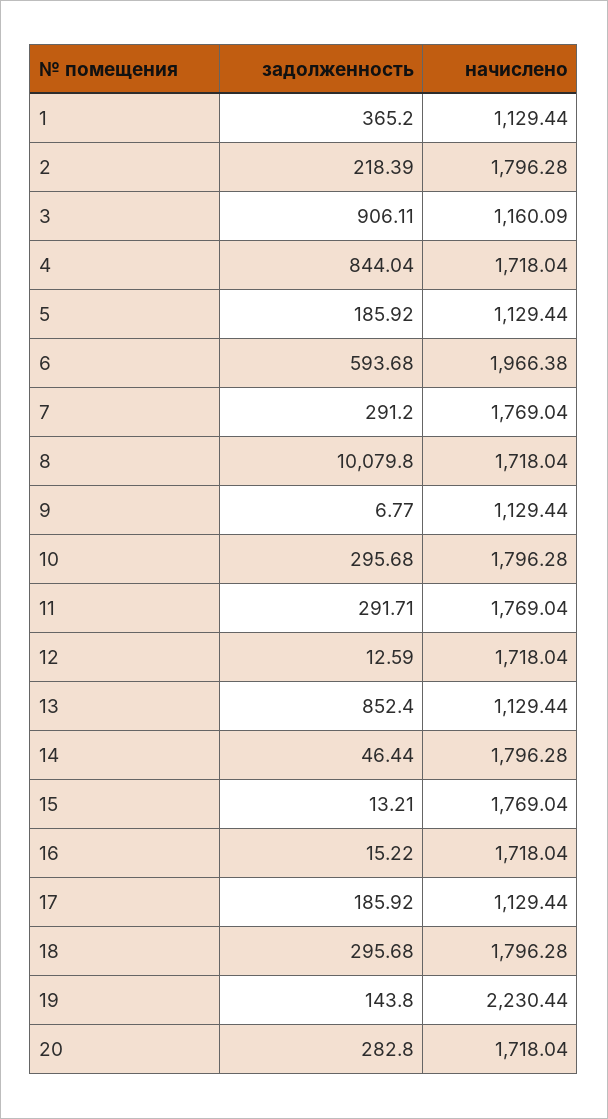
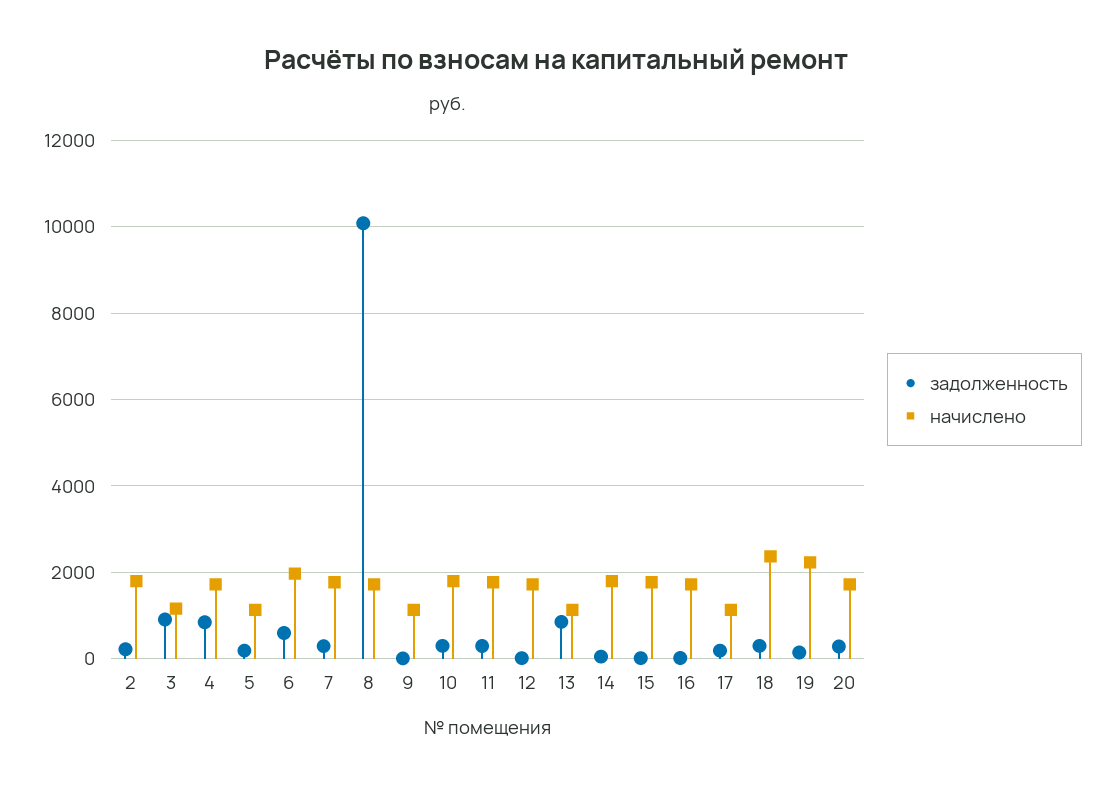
  {
    "задолженность": {
-     "1": 365.2,
      "2": 218.39,
      "3": 906.11,
      "4": 844.04,
      "5": 185.92,
      "6": 593.68,
      "7": 291.2,
      "8": 10079.8,
      "9": 6.77,
      "10": 295.68,
      "11": 291.71,
      "12": 12.59,
      "13": 852.4,
      "14": 46.44,
      "15": 13.21,
      "16": 15.22,
      "17": 185.92,
      "18": 295.68,
      "19": 143.8,
      "20": 282.8
    },
    "начислено": {
-     "1": 1129.44,
      "2": 1796.28,
      "3": 1160.09,
      "4": 1718.04,
      "5": 1129.44,
      "6": 1966.38,
      "7": 1769.04,
      "8": 1718.04,
      "9": 1129.44,
      "10": 1796.28,
      "11": 1769.04,
      "12": 1718.04,
      "13": 1129.44,
      "14": 1796.28,
      "15": 1769.04,
      "16": 1718.04,
      "17": 1129.44,
-     "18": 1796.28,
+     "18": 2400,
      "19": 2230.44,
      "20": 1718.04
    }
  }

